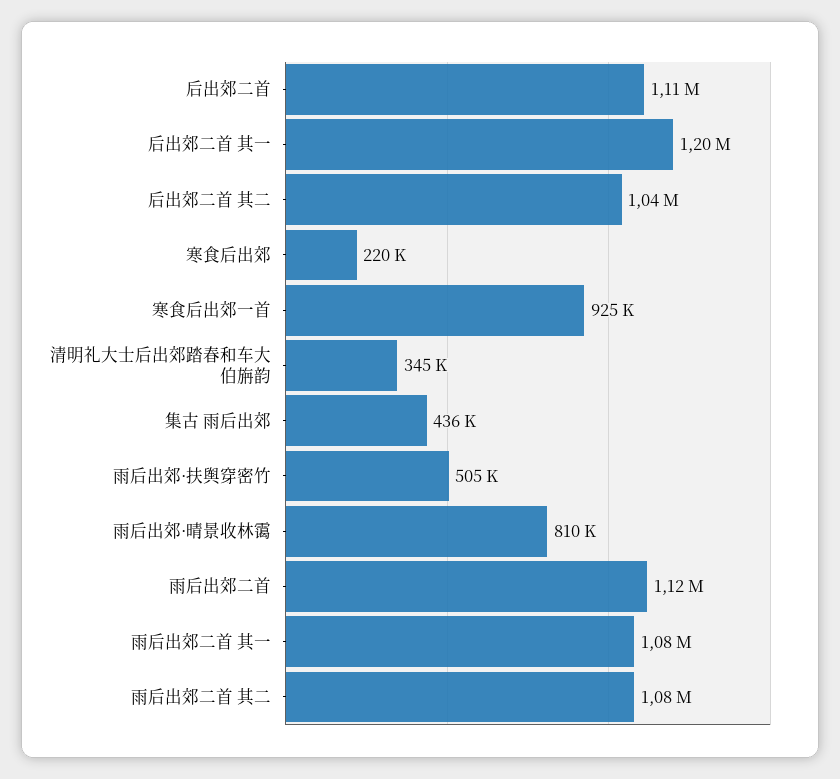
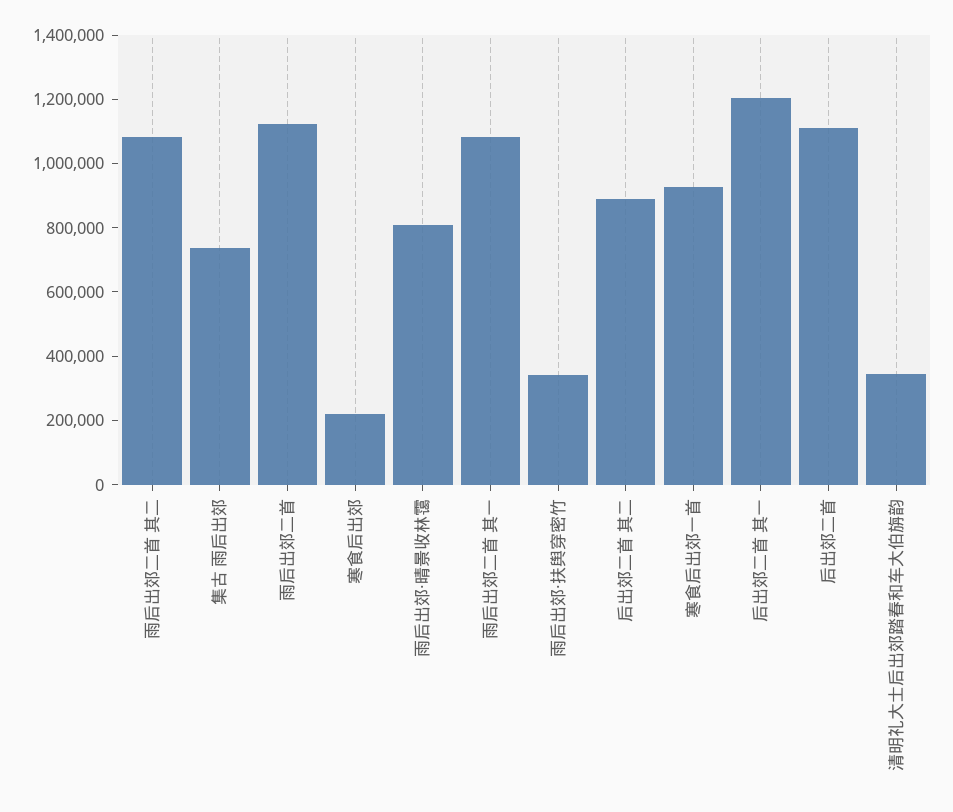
  {
    "后出郊二首": 1110000,
    "后出郊二首 其一": 1200000,
-   "后出郊二首 其二": 1040000,
+   "后出郊二首 其二": 900000,
    "寒食后出郊": 220000,
    "寒食后出郊一首": 925000,
    "清明礼大士后出郊踏春和车大伯旃韵": 345000,
-   "集古 雨后出郊": 436000,
+   "集古 雨后出郊": 750000,
-   "雨后出郊·扶舆穿密竹": 505000,
+   "雨后出郊·扶舆穿密竹": 350000,
    "雨后出郊·晴景收林霭": 810000,
    "雨后出郊二首": 1120000,
    "雨后出郊二首 其一": 1080000,
    "雨后出郊二首 其二": 1080000
  }

